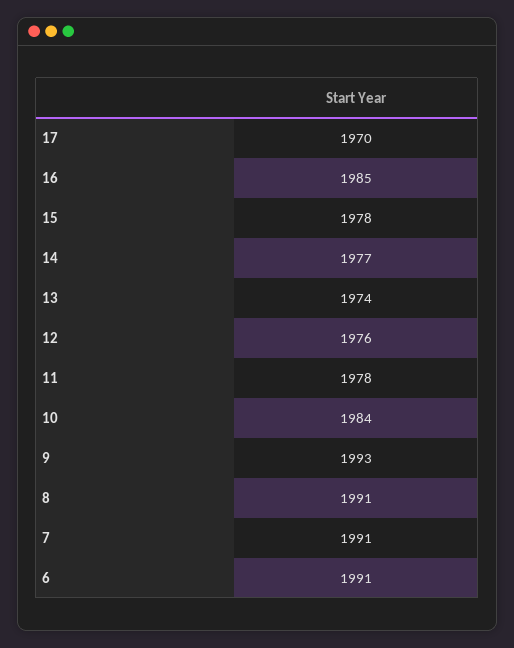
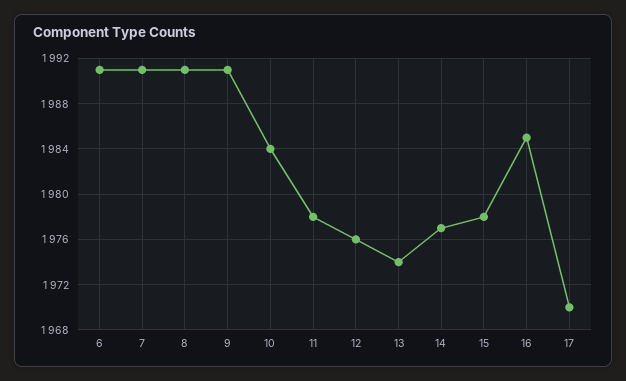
  {
    "17": 1970,
    "16": 1985,
    "15": 1978,
    "14": 1977,
    "13": 1974,
    "12": 1976,
    "11": 1978,
    "10": 1984,
-   "9": 1993,
+   "9": 1991,
    "8": 1991,
    "7": 1991,
    "6": 1991
  }

